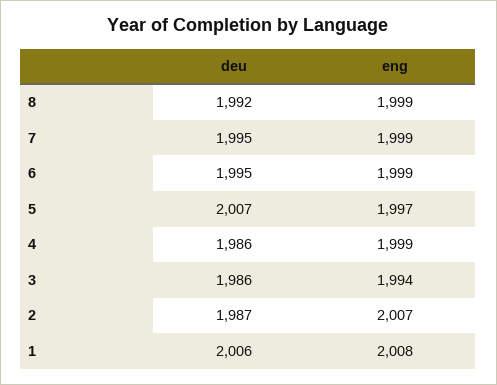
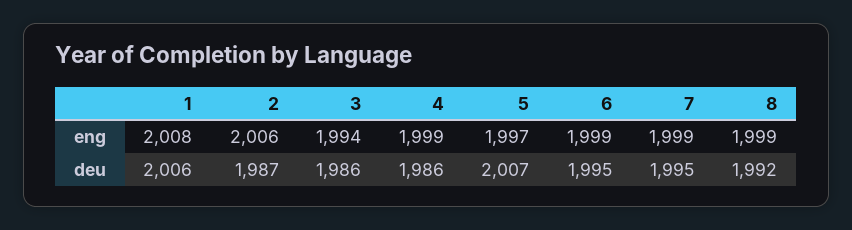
  {
    "deu": {
      "8": 1992,
      "7": 1995,
      "6": 1995,
      "5": 2007,
      "4": 1986,
      "3": 1986,
      "2": 1987,
      "1": 2006
    },
    "eng": {
      "8": 1999,
      "7": 1999,
      "6": 1999,
      "5": 1997,
      "4": 1999,
      "3": 1994,
-     "2": 2007,
+     "2": 2006,
      "1": 2008
    }
  }

